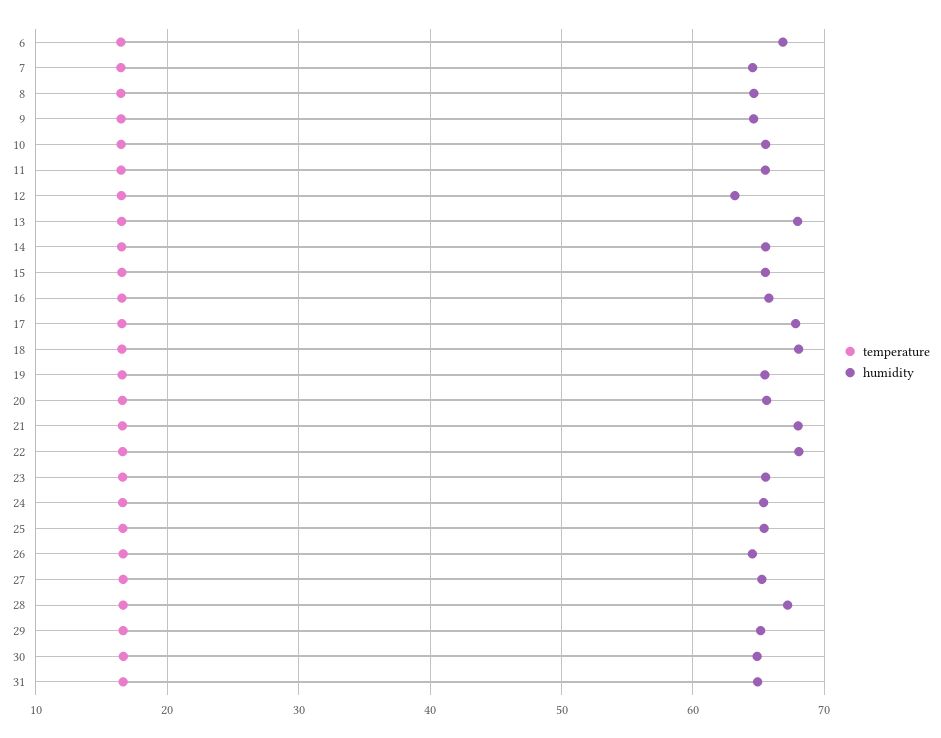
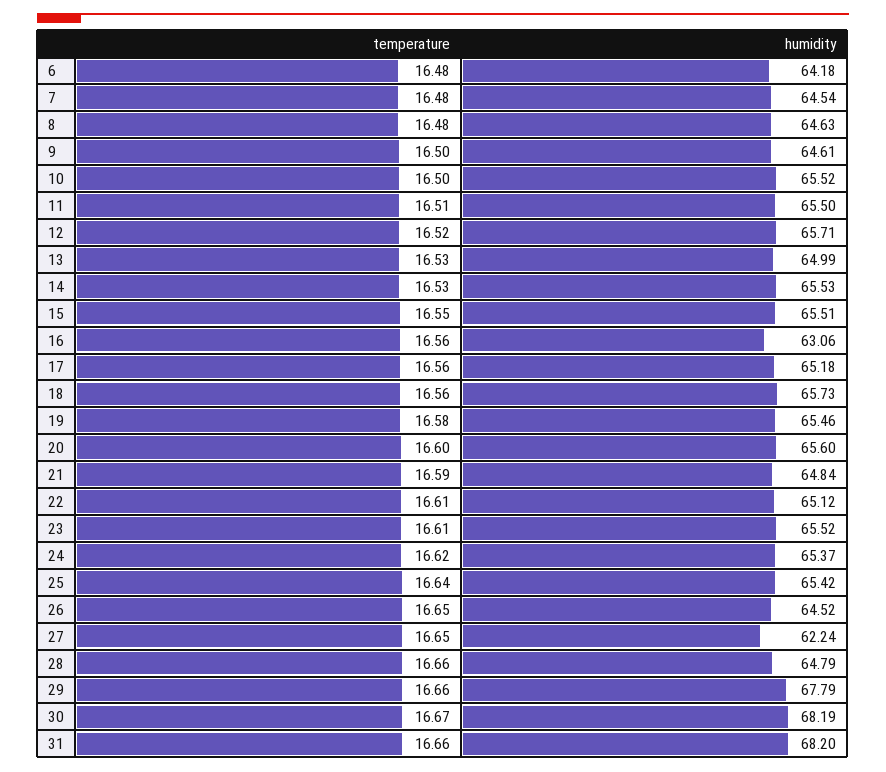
  {
    "temperature": {
      "6": 16.48,
      "7": 16.48,
      "8": 16.48,
      "9": 16.5,
      "10": 16.5,
      "11": 16.51,
      "12": 16.52,
      "13": 16.53,
      "14": 16.53,
      "15": 16.55,
      "16": 16.56,
      "17": 16.56,
      "18": 16.56,
      "19": 16.58,
      "20": 16.6,
      "21": 16.59,
      "22": 16.61,
      "23": 16.61,
      "24": 16.62,
      "25": 16.64,
      "26": 16.65,
      "27": 16.65,
      "28": 16.66,
      "29": 16.66,
      "30": 16.67,
      "31": 16.66
    },
    "humidity": {
-     "6": 67,
+     "6": 64.18,
      "7": 64.54,
      "8": 64.63,
      "9": 64.61,
      "10": 65.52,
      "11": 65.5,
-     "12": 63,
+     "12": 65.71,
-     "13": 68,
+     "13": 64.99,
      "14": 65.53,
      "15": 65.51,
-     "16": 66,
+     "16": 63.06,
-     "17": 68,
+     "17": 65.18,
-     "18": 68,
+     "18": 65.73,
      "19": 65.46,
      "20": 65.6,
-     "21": 68,
+     "21": 64.84,
-     "22": 68,
+     "22": 65.12,
      "23": 65.52,
      "24": 65.37,
      "25": 65.42,
      "26": 64.52,
-     "27": 65,
+     "27": 62.24,
-     "28": 67,
+     "28": 64.79,
-     "29": 65,
+     "29": 67.79,
-     "30": 65,
+     "30": 68.19,
-     "31": 65
+     "31": 68.2
    }
  }

